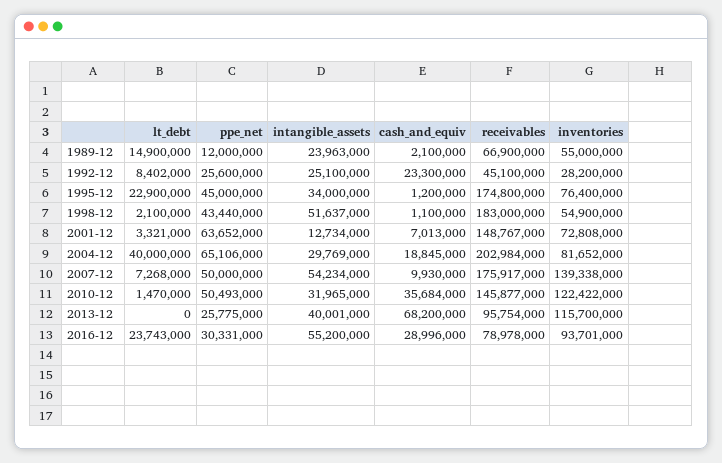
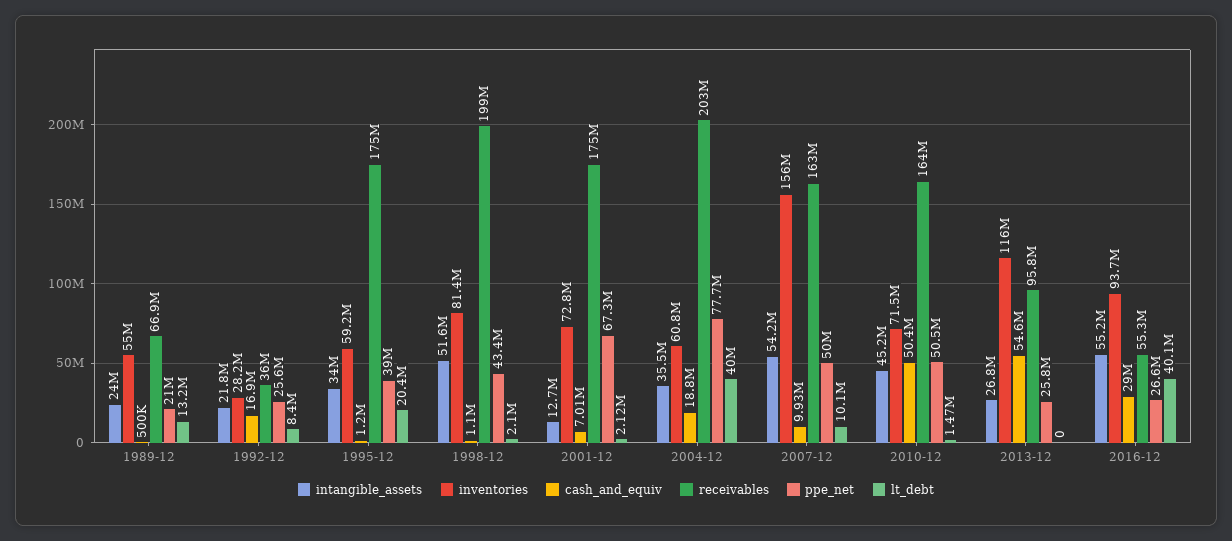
  {
    "lt_debt": {
-     "1989-12": 14900000,
+     "1989-12": 13200000,
      "1992-12": 8402000,
-     "1995-12": 22900000,
+     "1995-12": 20400000,
      "1998-12": 2100000,
-     "2001-12": 3321000,
+     "2001-12": 2120000,
      "2004-12": 40000000,
-     "2007-12": 7268000,
+     "2007-12": 10100000,
      "2010-12": 1470000,
      "2013-12": 0,
-     "2016-12": 23743000
+     "2016-12": 40100000
    },
    "ppe_net": {
-     "1989-12": 12000000,
+     "1989-12": 21000000,
      "1992-12": 25600000,
-     "1995-12": 45000000,
+     "1995-12": 39000000,
      "1998-12": 43440000,
-     "2001-12": 63652000,
+     "2001-12": 67300000,
-     "2004-12": 65106000,
+     "2004-12": 77700000,
      "2007-12": 50000000,
      "2010-12": 50493000,
      "2013-12": 25775000,
-     "2016-12": 30331000
+     "2016-12": 26600000
    },
    "intangible_assets": {
      "1989-12": 23963000,
-     "1992-12": 25100000,
+     "1992-12": 21800000,
      "1995-12": 34000000,
      "1998-12": 51637000,
      "2001-12": 12734000,
-     "2004-12": 29769000,
+     "2004-12": 35500000,
      "2007-12": 54234000,
-     "2010-12": 31965000,
+     "2010-12": 45200000,
-     "2013-12": 40001000,
+     "2013-12": 26800000,
      "2016-12": 55200000
    },
    "cash_and_equiv": {
-     "1989-12": 2100000,
+     "1989-12": 500000,
-     "1992-12": 23300000,
+     "1992-12": 16900000,
      "1995-12": 1200000,
      "1998-12": 1100000,
      "2001-12": 7013000,
      "2004-12": 18845000,
      "2007-12": 9930000,
-     "2010-12": 35684000,
+     "2010-12": 50400000,
-     "2013-12": 68200000,
+     "2013-12": 54600000,
      "2016-12": 28996000
    },
    "receivables": {
      "1989-12": 66900000,
-     "1992-12": 45100000,
+     "1992-12": 36000000,
      "1995-12": 174800000,
-     "1998-12": 183000000,
+     "1998-12": 199000000,
-     "2001-12": 148767000,
+     "2001-12": 175000000,
      "2004-12": 202984000,
-     "2007-12": 175917000,
+     "2007-12": 163000000,
-     "2010-12": 145877000,
+     "2010-12": 164000000,
      "2013-12": 95754000,
-     "2016-12": 78978000
+     "2016-12": 55300000
    },
    "inventories": {
      "1989-12": 55000000,
      "1992-12": 28200000,
-     "1995-12": 76400000,
+     "1995-12": 59200000,
-     "1998-12": 54900000,
+     "1998-12": 81400000,
      "2001-12": 72808000,
-     "2004-12": 81652000,
+     "2004-12": 60800000,
-     "2007-12": 139338000,
+     "2007-12": 156000000,
-     "2010-12": 122422000,
+     "2010-12": 71500000,
      "2013-12": 115700000,
      "2016-12": 93701000
    }
  }

